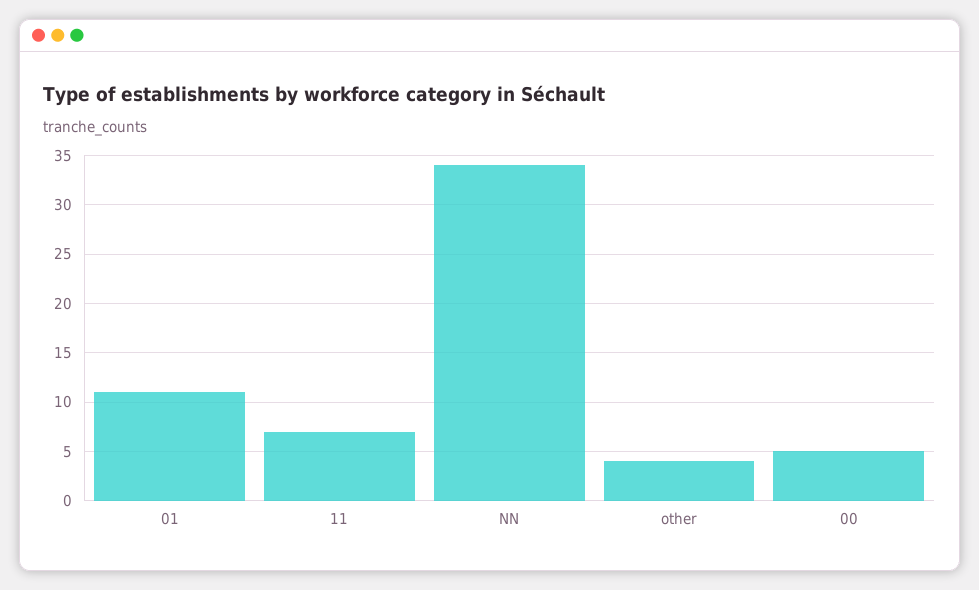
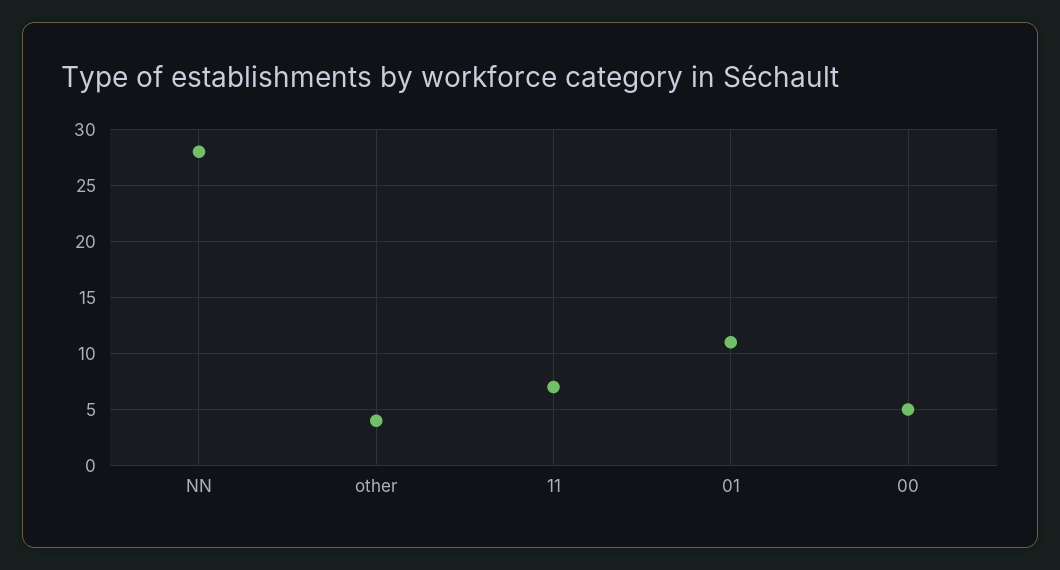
  {
    "01": 11,
    "11": 7,
-   "NN": 34,
+   "NN": 28,
    "other": 4,
    "00": 5
  }

